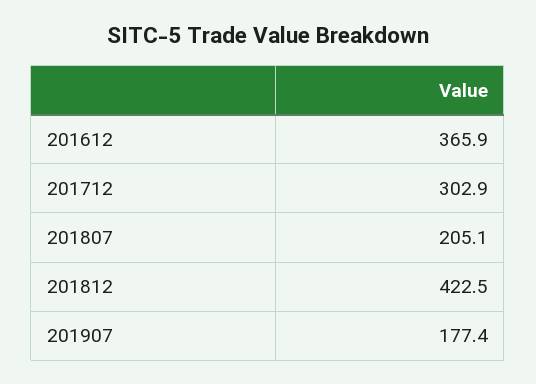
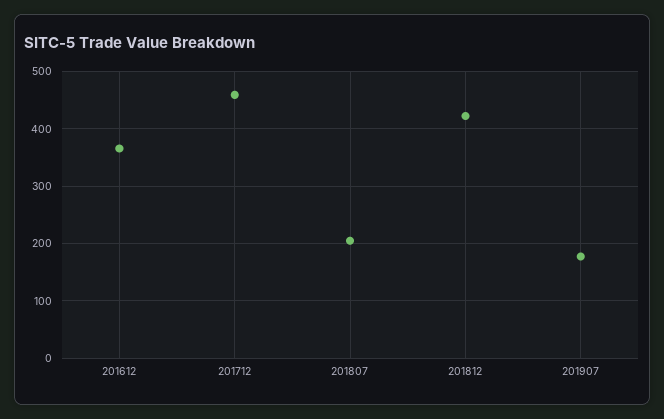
  {
    "201612": 365.9,
-   "201712": 302.9,
+   "201712": 460,
    "201807": 205.1,
    "201812": 422.5,
    "201907": 177.4
  }

